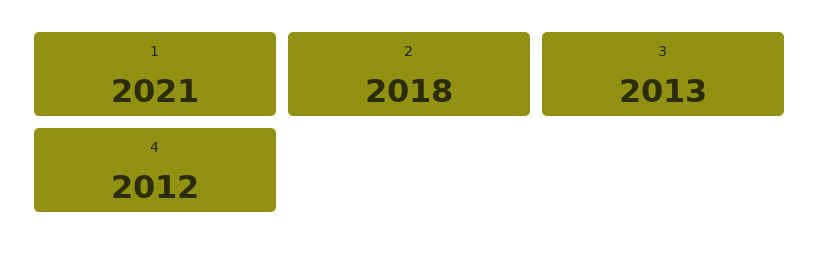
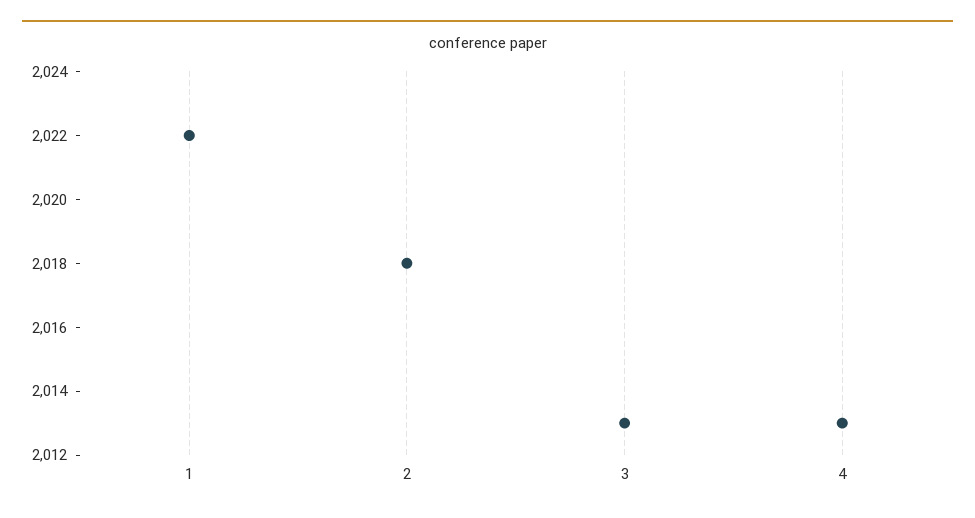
  {
-   "1": 2021,
+   "1": 2022,
    "2": 2018,
    "3": 2013,
-   "4": 2012
+   "4": 2013
  }

